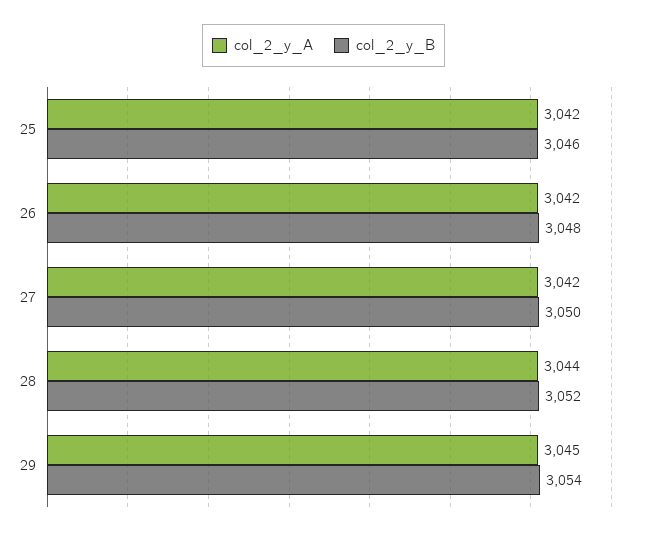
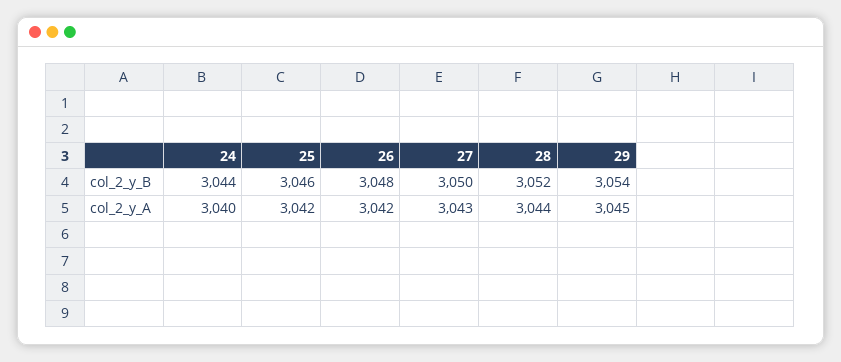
  {
    "col_2_y_A": {
      "25": 3042,
      "26": 3042,
-     "27": 3042,
+     "27": 3043,
      "28": 3044,
-     "29": 3045
+     "29": 3045,
+     "24": 3040
    },
    "col_2_y_B": {
      "25": 3046,
      "26": 3048,
      "27": 3050,
      "28": 3052,
-     "29": 3054
+     "29": 3054,
+     "24": 3044
    }
  }

